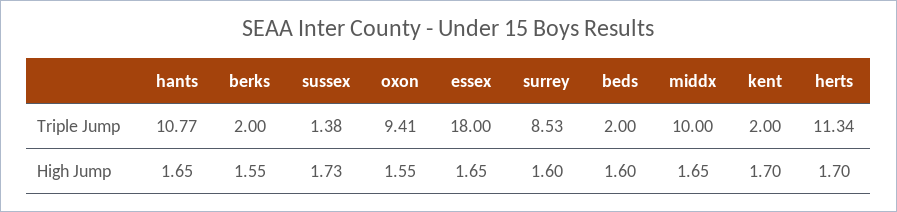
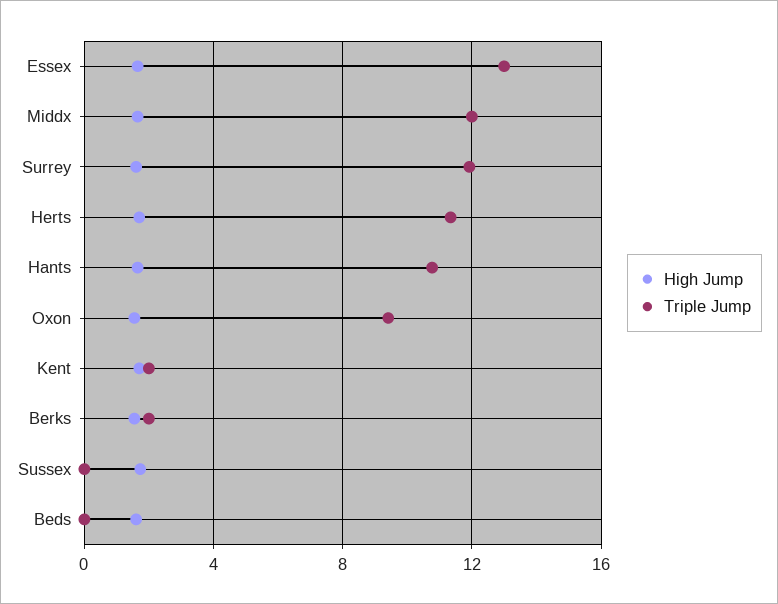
  {
    "Triple Jump": {
      "hants": 10.77,
      "berks": 2,
-     "sussex": 1.38,
+     "sussex": 0,
      "oxon": 9.41,
-     "essex": 18,
+     "essex": 13,
-     "surrey": 8.53,
+     "surrey": 12,
-     "beds": 2,
+     "beds": 0,
-     "middx": 10,
+     "middx": 12,
      "kent": 2,
      "herts": 11.34
    },
    "High Jump": {
      "hants": 1.65,
      "berks": 1.55,
      "sussex": 1.73,
      "oxon": 1.55,
      "essex": 1.65,
      "surrey": 1.6,
      "beds": 1.6,
      "middx": 1.65,
      "kent": 1.7,
      "herts": 1.7
    }
  }

